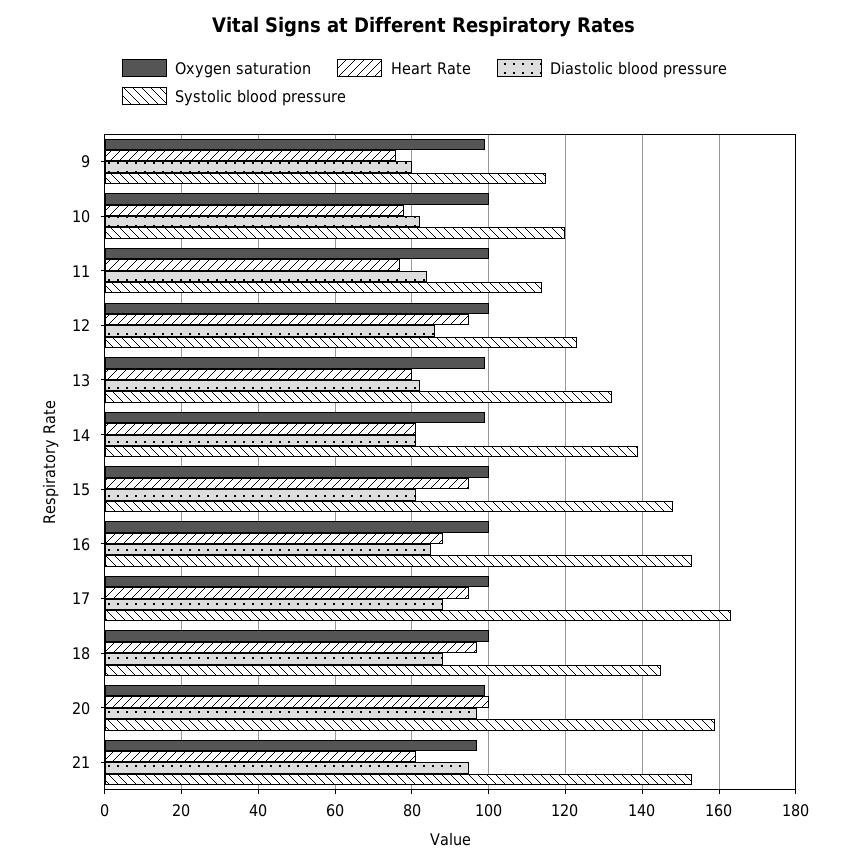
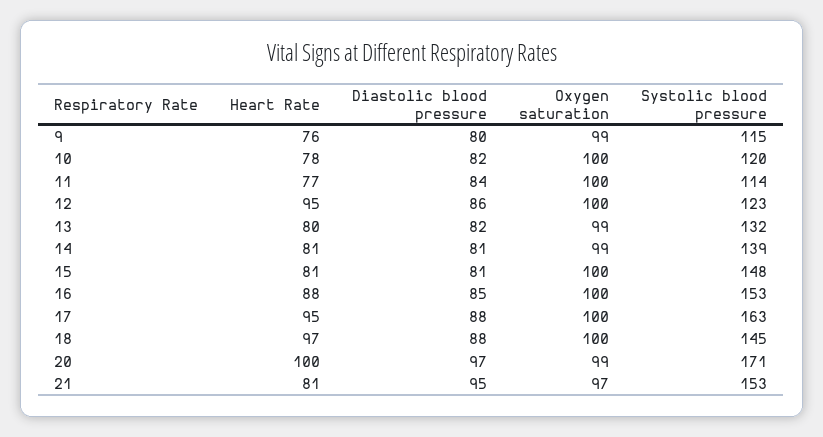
  {
    "Oxygen saturation": {
      "9": 99,
      "10": 100,
      "11": 100,
      "12": 100,
      "13": 99,
      "14": 99,
      "15": 100,
      "16": 100,
      "17": 100,
      "18": 100,
      "20": 99,
      "21": 97
    },
    "Heart Rate": {
      "9": 76,
      "10": 78,
      "11": 77,
      "12": 95,
      "13": 80,
      "14": 81,
-     "15": 95,
+     "15": 81,
      "16": 88,
      "17": 95,
      "18": 97,
      "20": 100,
      "21": 81
    },
    "Diastolic blood pressure": {
      "9": 80,
      "10": 82,
      "11": 84,
      "12": 86,
      "13": 82,
      "14": 81,
      "15": 81,
      "16": 85,
      "17": 88,
      "18": 88,
      "20": 97,
      "21": 95
    },
    "Systolic blood pressure": {
      "9": 115,
      "10": 120,
      "11": 114,
      "12": 123,
      "13": 132,
      "14": 139,
      "15": 148,
      "16": 153,
      "17": 163,
      "18": 145,
-     "20": 160,
+     "20": 171,
      "21": 153
    }
  }

